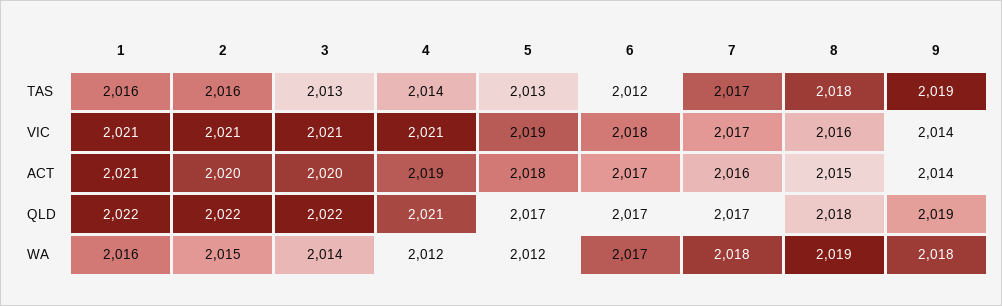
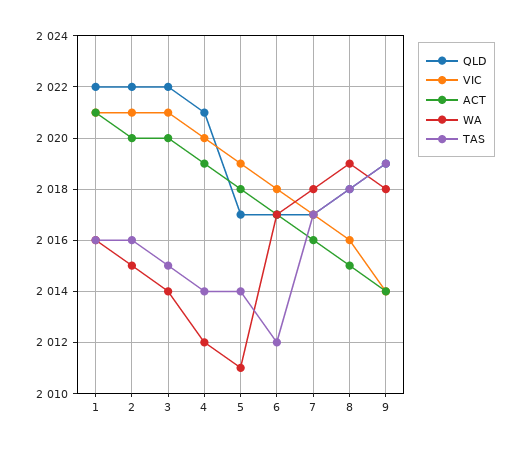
  {
    "TAS": {
      "1": 2016,
      "2": 2016,
-     "3": 2013,
+     "3": 2015,
      "4": 2014,
-     "5": 2013,
+     "5": 2014,
      "6": 2012,
      "7": 2017,
      "8": 2018,
      "9": 2019
    },
    "VIC": {
      "1": 2021,
      "2": 2021,
      "3": 2021,
-     "4": 2021,
+     "4": 2020,
      "5": 2019,
      "6": 2018,
      "7": 2017,
      "8": 2016,
      "9": 2014
    },
    "ACT": {
      "1": 2021,
      "2": 2020,
      "3": 2020,
      "4": 2019,
      "5": 2018,
      "6": 2017,
      "7": 2016,
      "8": 2015,
      "9": 2014
    },
    "QLD": {
      "1": 2022,
      "2": 2022,
      "3": 2022,
      "4": 2021,
      "5": 2017,
      "6": 2017,
      "7": 2017,
      "8": 2018,
      "9": 2019
    },
    "WA": {
      "1": 2016,
      "2": 2015,
      "3": 2014,
      "4": 2012,
-     "5": 2012,
+     "5": 2011,
      "6": 2017,
      "7": 2018,
      "8": 2019,
      "9": 2018
    }
  }

